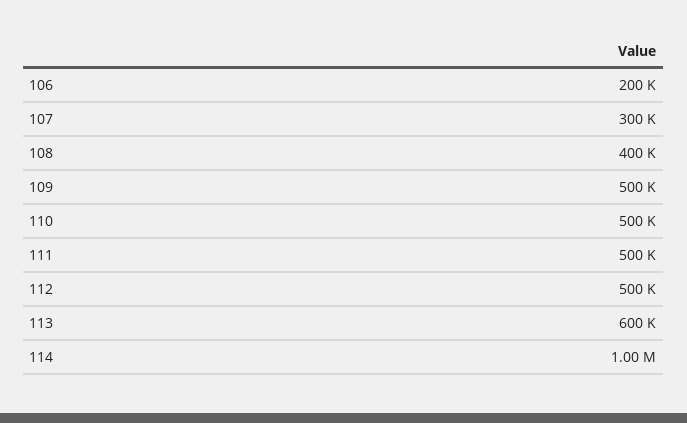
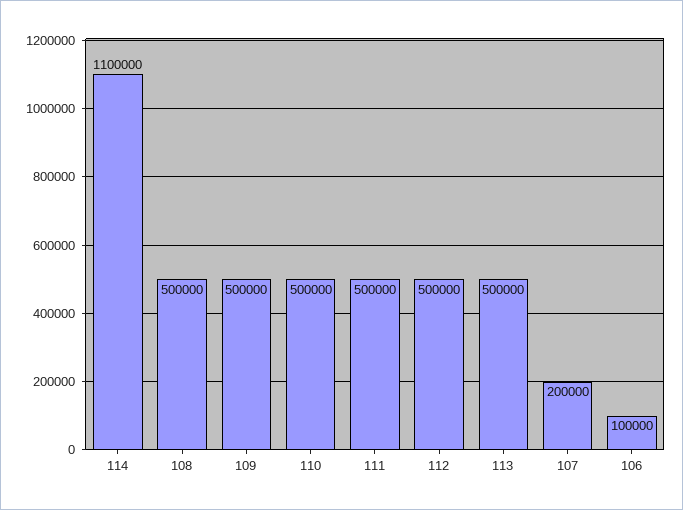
  {
-   "106": 200000,
+   "106": 100000,
-   "107": 300000,
+   "107": 200000,
-   "108": 400000,
+   "108": 500000,
    "109": 500000,
    "110": 500000,
    "111": 500000,
    "112": 500000,
-   "113": 600000,
+   "113": 500000,
-   "114": 1000000
+   "114": 1100000
  }

